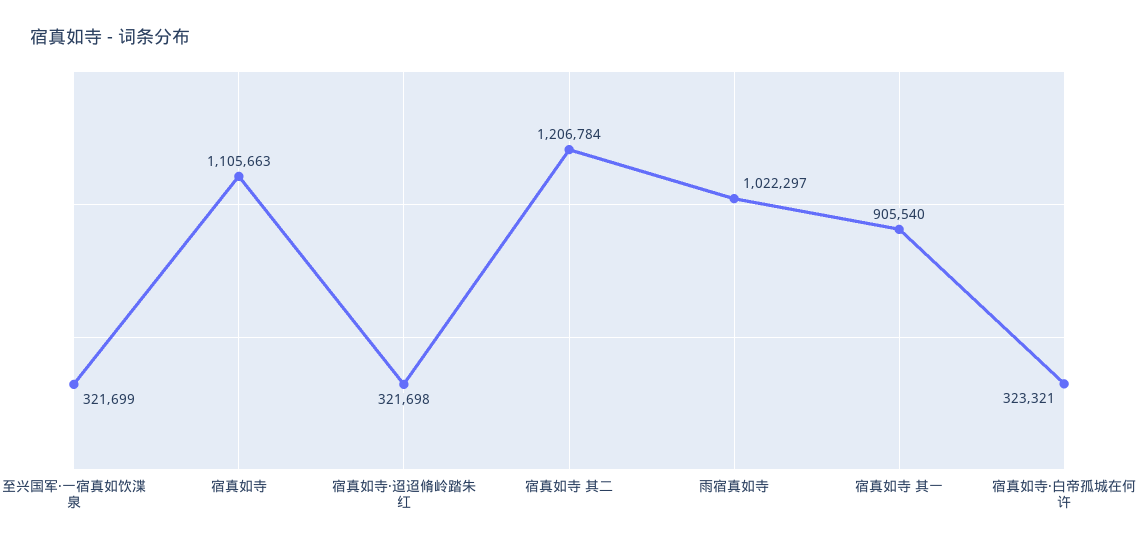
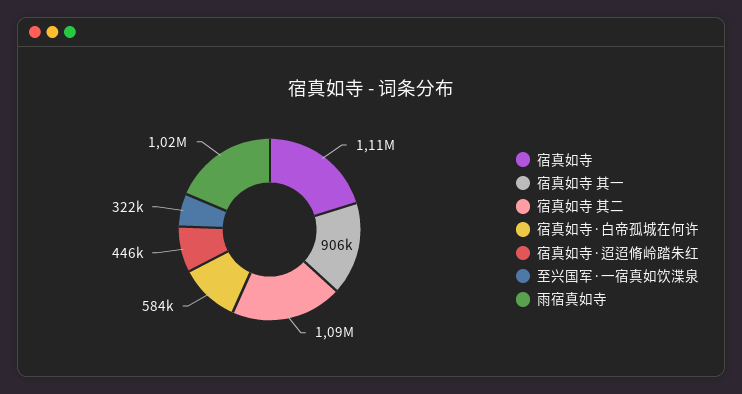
  {
    "至兴国军·一宿真如饮渫泉": 321699,
    "宿真如寺": 1105663,
-   "宿真如寺·迢迢脩岭踏朱红": 321698,
+   "宿真如寺·迢迢脩岭踏朱红": 446000,
-   "宿真如寺 其二": 1206784,
+   "宿真如寺 其二": 1090000,
    "雨宿真如寺": 1022297,
    "宿真如寺 其一": 905540,
-   "宿真如寺·白帝孤城在何许": 323321
+   "宿真如寺·白帝孤城在何许": 584000
  }

